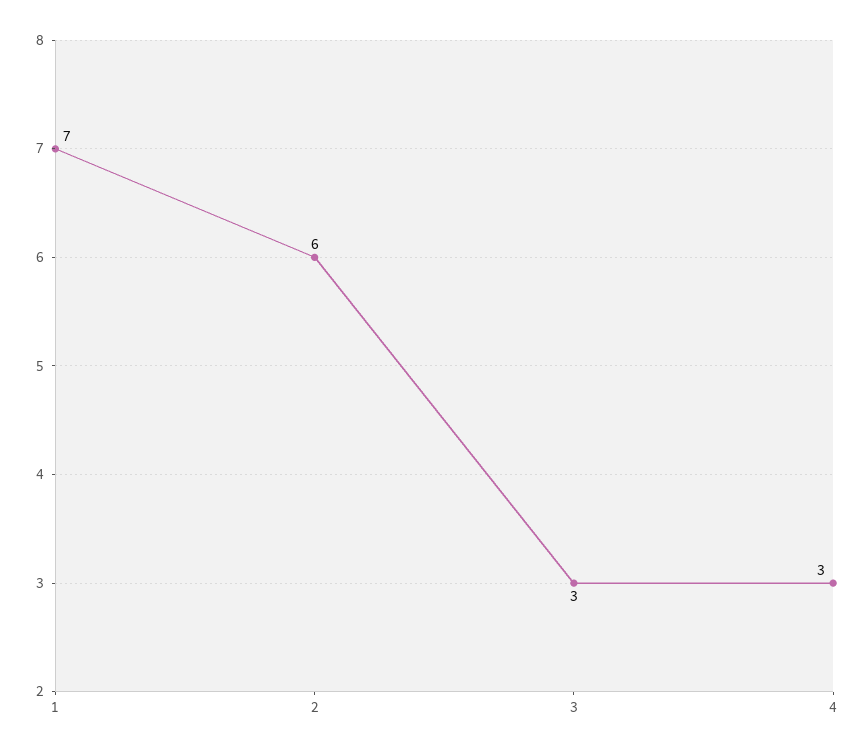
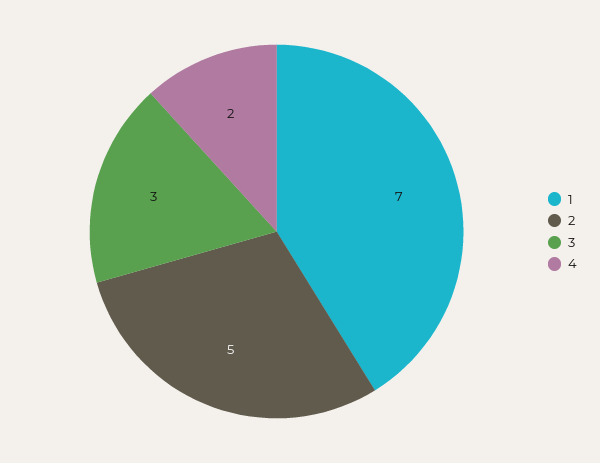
  {
    "1": 7,
-   "2": 6,
+   "2": 5,
    "3": 3,
-   "4": 3
+   "4": 2
  }

